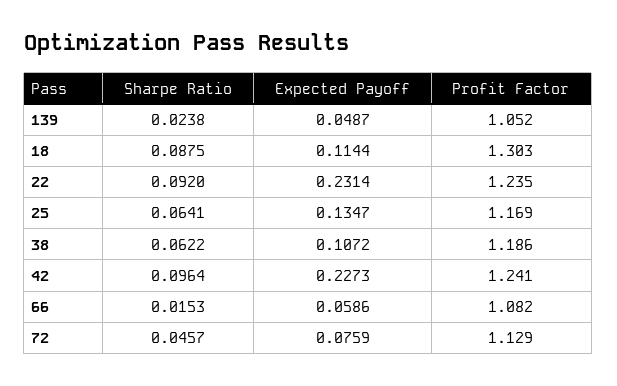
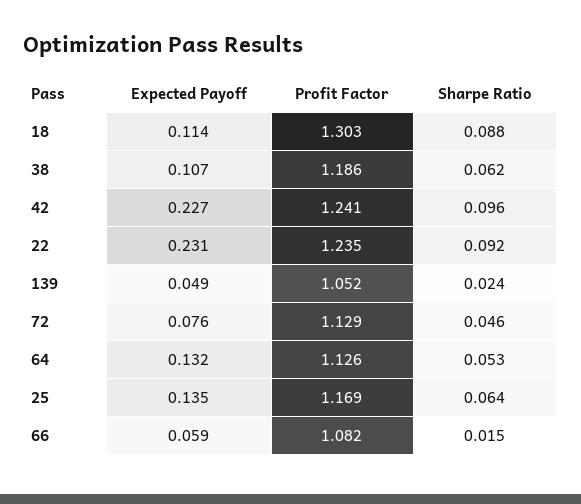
  {
    "Sharpe Ratio": {
      "139": 0.0238,
      "18": 0.0875,
      "22": 0.092,
      "25": 0.0641,
      "38": 0.0622,
      "42": 0.0964,
      "66": 0.0153,
-     "72": 0.0457
+     "72": 0.0457,
+     "64": 0.053
    },
    "Expected Payoff": {
      "139": 0.0487,
      "18": 0.1144,
      "22": 0.2314,
      "25": 0.1347,
      "38": 0.1072,
      "42": 0.2273,
      "66": 0.0586,
-     "72": 0.0759
+     "72": 0.0759,
+     "64": 0.132
    },
    "Profit Factor": {
      "139": 1.052,
      "18": 1.303,
      "22": 1.235,
      "25": 1.169,
      "38": 1.186,
      "42": 1.241,
      "66": 1.082,
-     "72": 1.129
+     "72": 1.129,
+     "64": 1.126
    }
  }

